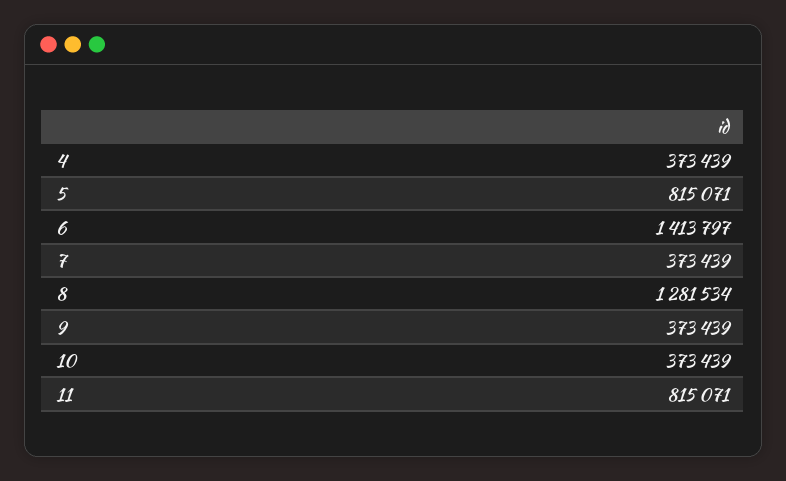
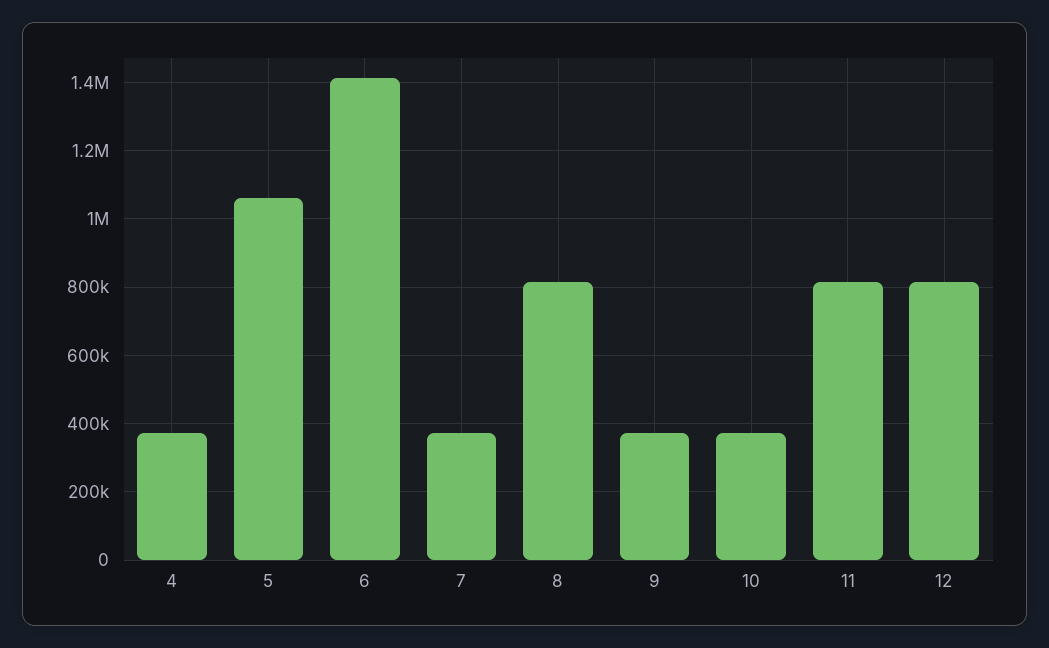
  {
    "4": 373439,
-   "5": 815071,
+   "5": 1060000,
    "6": 1413797,
    "7": 373439,
-   "8": 1281534,
+   "8": 820000,
    "9": 373439,
    "10": 373439,
-   "11": 815071
+   "11": 815071,
+   "12": 820000
  }

